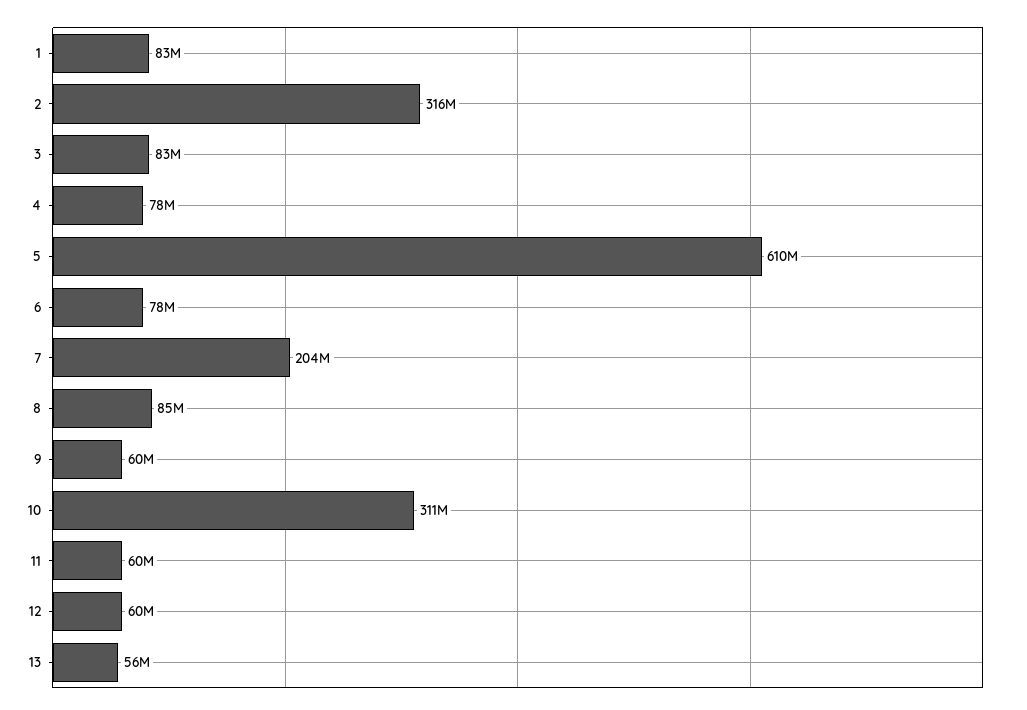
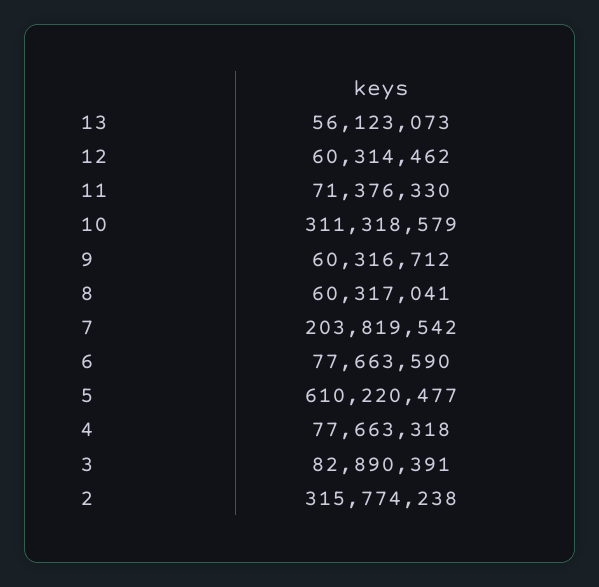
  {
-   "1": 83000000,
    "2": 315774238,
    "3": 82890391,
    "4": 77663318,
    "5": 610220477,
    "6": 77663590,
    "7": 203819542,
-   "8": 85000000,
+   "8": 60317041,
    "9": 60316712,
    "10": 311318579,
-   "11": 60000000,
+   "11": 71376330,
    "12": 60314462,
    "13": 56123073
  }

